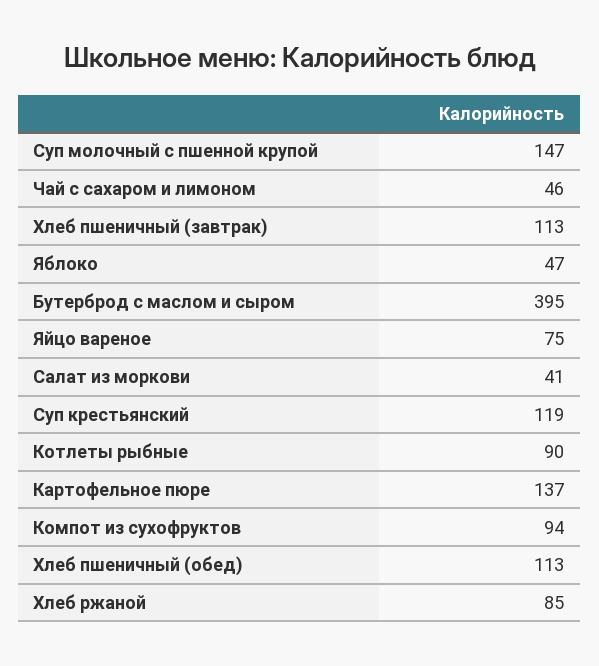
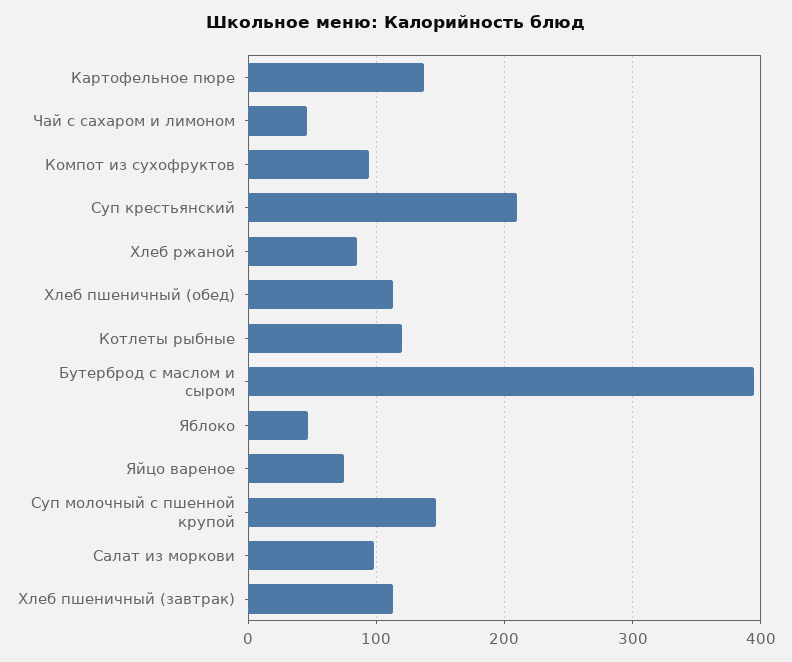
  {
    "Суп молочный с пшенной крупой": 147,
    "Чай с сахаром и лимоном": 46,
    "Хлеб пшеничный (завтрак)": 113,
    "Яблоко": 47,
    "Бутерброд с маслом и сыром": 395,
    "Яйцо вареное": 75,
-   "Салат из моркови": 41,
+   "Салат из моркови": 100,
-   "Суп крестьянский": 119,
+   "Суп крестьянский": 210,
-   "Котлеты рыбные": 90,
+   "Котлеты рыбные": 120,
    "Картофельное пюре": 137,
    "Компот из сухофруктов": 94,
    "Хлеб пшеничный (обед)": 113,
    "Хлеб ржаной": 85
  }

